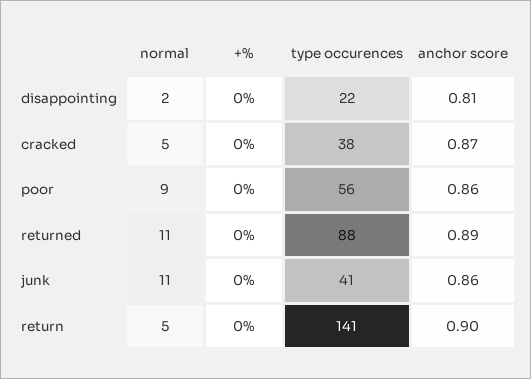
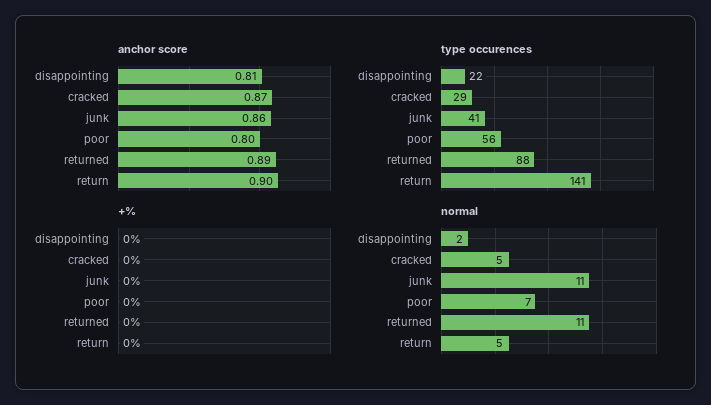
  {
    "normal": {
      "disappointing": 2,
      "cracked": 5,
-     "poor": 9,
+     "poor": 7,
      "returned": 11,
      "junk": 11,
      "return": 5
    },
    "+%": {
      "disappointing": 0,
      "cracked": 0,
      "poor": 0,
      "returned": 0,
      "junk": 0,
      "return": 0
    },
    "type occurences": {
      "disappointing": 22,
-     "cracked": 38,
+     "cracked": 29,
      "poor": 56,
      "returned": 88,
      "junk": 41,
      "return": 141
    },
    "anchor score": {
      "disappointing": 0.81,
      "cracked": 0.87,
-     "poor": 0.86,
+     "poor": 0.8,
      "returned": 0.89,
      "junk": 0.86,
      "return": 0.9
    }
  }

